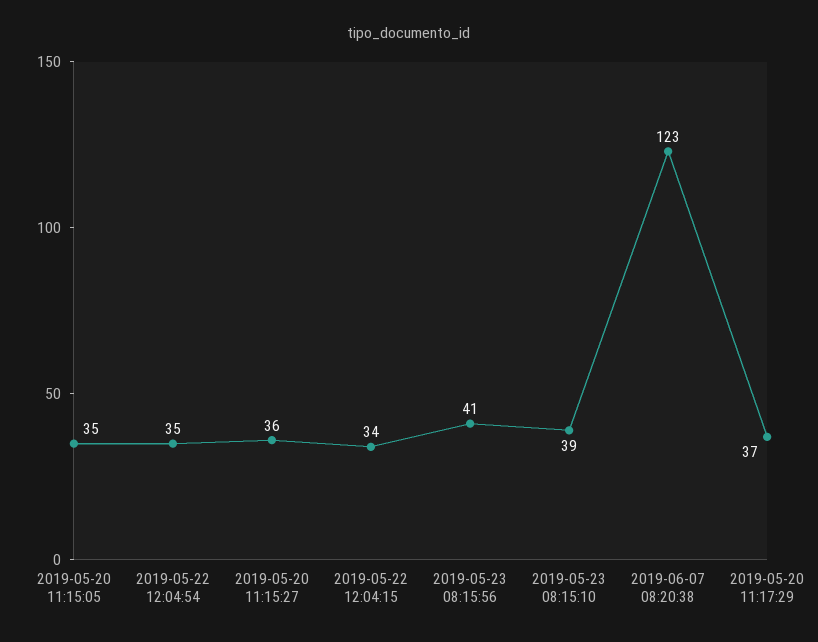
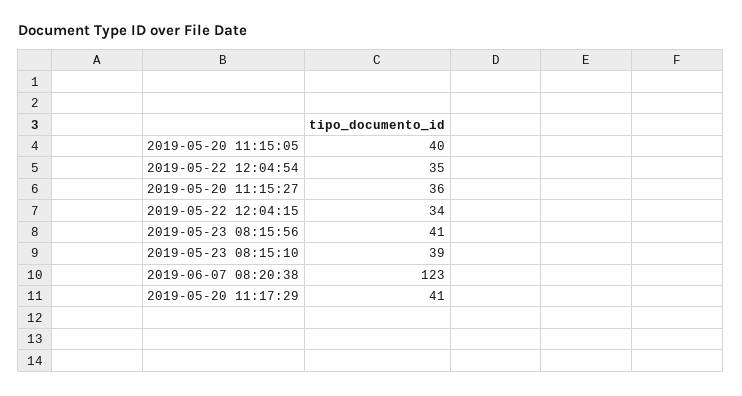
  {
-   "2019-05-20 11:15:05": 35,
+   "2019-05-20 11:15:05": 40,
    "2019-05-22 12:04:54": 35,
    "2019-05-20 11:15:27": 36,
    "2019-05-22 12:04:15": 34,
    "2019-05-23 08:15:56": 41,
    "2019-05-23 08:15:10": 39,
    "2019-06-07 08:20:38": 123,
-   "2019-05-20 11:17:29": 37
+   "2019-05-20 11:17:29": 41
  }

